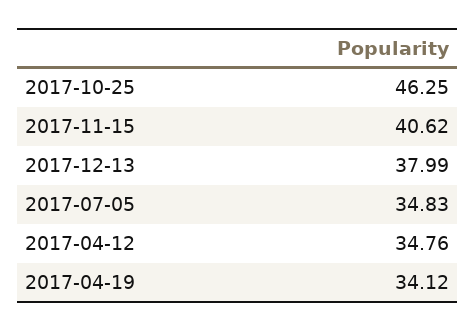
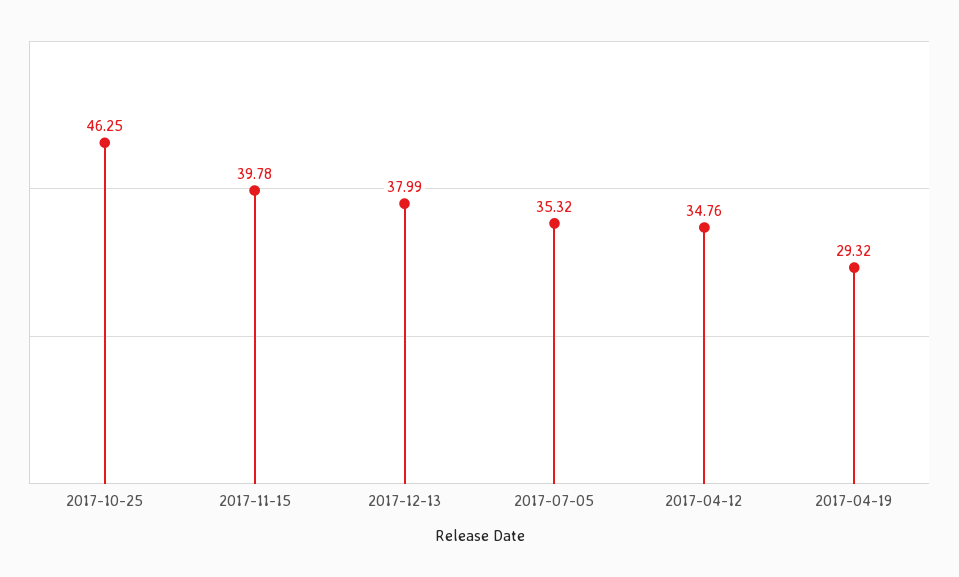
  {
    "2017-10-25": 46.25,
-   "2017-11-15": 40.62,
+   "2017-11-15": 39.78,
    "2017-12-13": 37.99,
-   "2017-07-05": 34.83,
+   "2017-07-05": 35.32,
    "2017-04-12": 34.76,
-   "2017-04-19": 34.12
+   "2017-04-19": 29.32
  }

